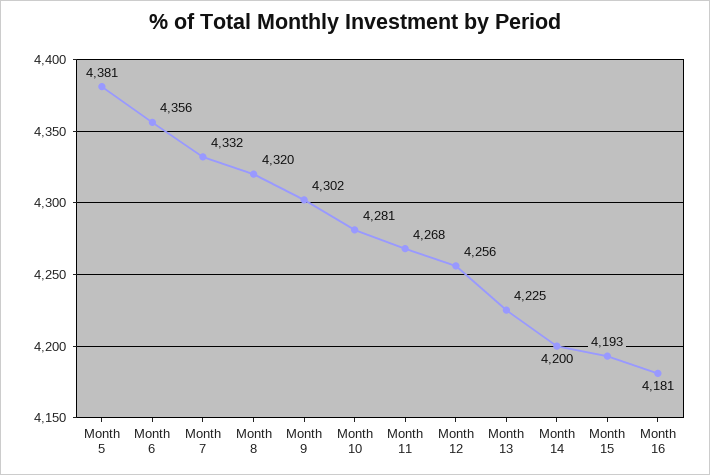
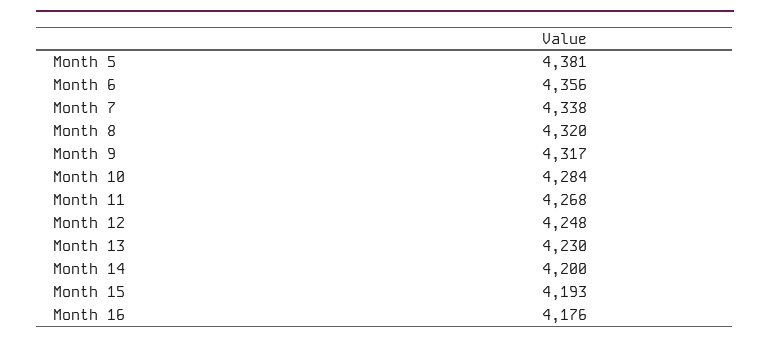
  {
    "Month 5": 4381,
    "Month 6": 4356,
-   "Month 7": 4332,
+   "Month 7": 4338,
    "Month 8": 4320,
-   "Month 9": 4302,
+   "Month 9": 4317,
-   "Month 10": 4281,
+   "Month 10": 4284,
    "Month 11": 4268,
-   "Month 12": 4256,
+   "Month 12": 4248,
-   "Month 13": 4225,
+   "Month 13": 4230,
    "Month 14": 4200,
    "Month 15": 4193,
-   "Month 16": 4181
+   "Month 16": 4176
  }

